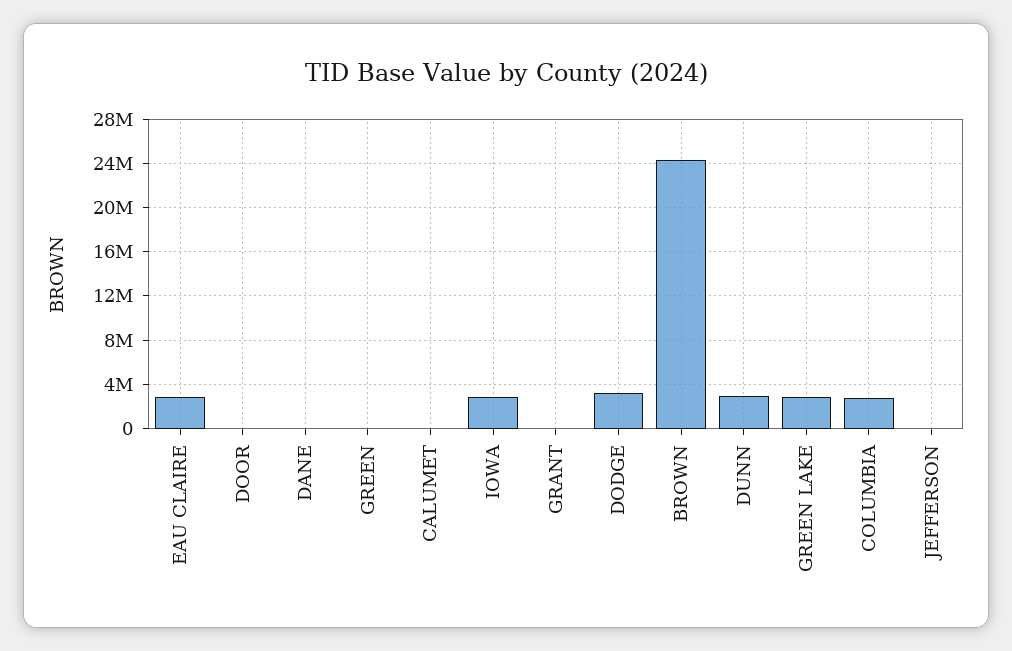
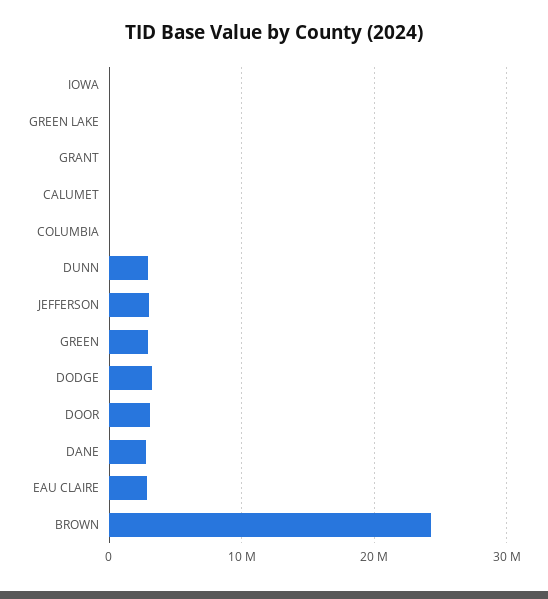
  {
    "EAU CLAIRE": 3000000,
-   "DOOR": 0,
+   "DOOR": 3000000,
-   "DANE": 0,
+   "DANE": 3000000,
-   "GREEN": 0,
+   "GREEN": 3000000,
    "CALUMET": 0,
-   "IOWA": 3000000,
+   "IOWA": 0,
    "GRANT": 0,
    "DODGE": 3000000,
    "BROWN": 24000000,
    "DUNN": 3000000,
-   "GREEN LAKE": 3000000,
+   "GREEN LAKE": 0,
-   "COLUMBIA": 3000000,
+   "COLUMBIA": 0,
-   "JEFFERSON": 0
+   "JEFFERSON": 3000000
  }

